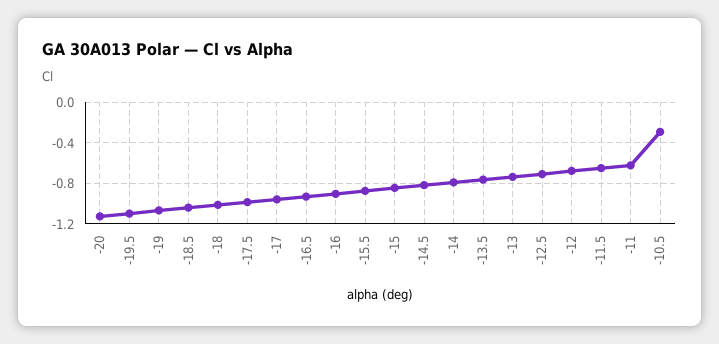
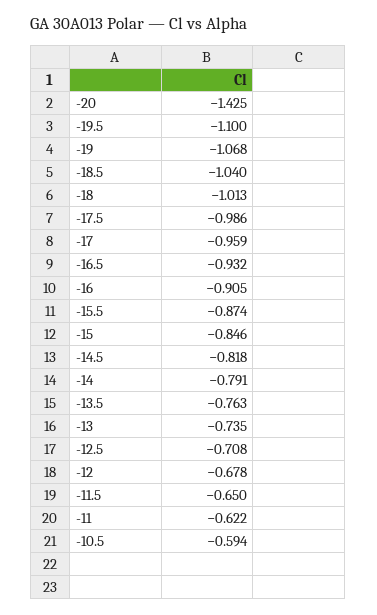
  {
-   "-20": -1.1,
+   "-20": -1.425,
    "-19.5": -1.1,
    "-19": -1.068,
    "-18.5": -1.04,
    "-18": -1.013,
    "-17.5": -0.986,
    "-17": -0.959,
    "-16.5": -0.932,
    "-16": -0.905,
    "-15.5": -0.874,
    "-15": -0.846,
    "-14.5": -0.818,
    "-14": -0.791,
    "-13.5": -0.763,
    "-13": -0.735,
    "-12.5": -0.708,
    "-12": -0.678,
    "-11.5": -0.65,
    "-11": -0.622,
-   "-10.5": -0.3
+   "-10.5": -0.594
  }

